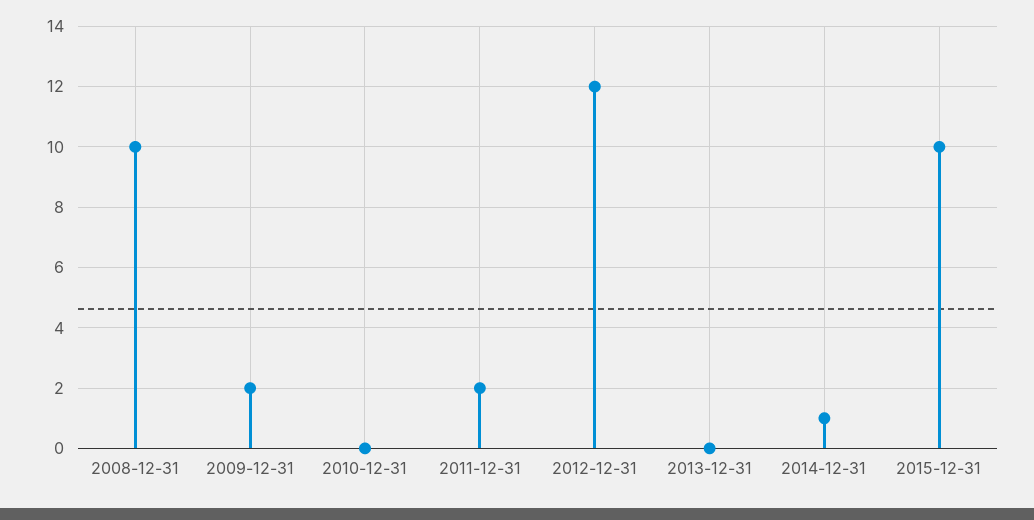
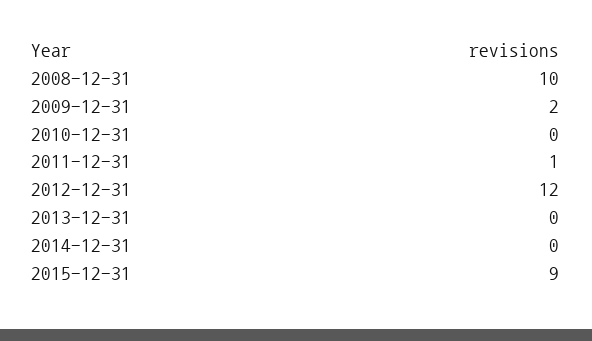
  {
    "2008-12-31": 10,
    "2009-12-31": 2,
    "2010-12-31": 0,
-   "2011-12-31": 2,
+   "2011-12-31": 1,
    "2012-12-31": 12,
    "2013-12-31": 0,
-   "2014-12-31": 1,
+   "2014-12-31": 0,
-   "2015-12-31": 10
+   "2015-12-31": 9
  }

